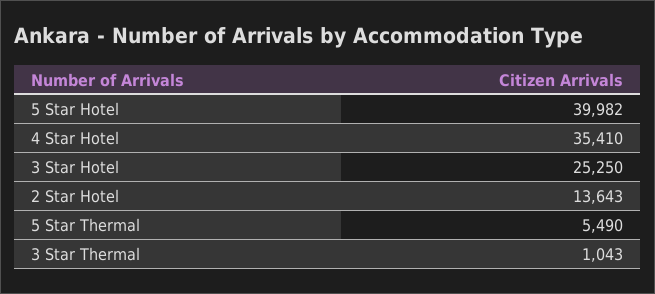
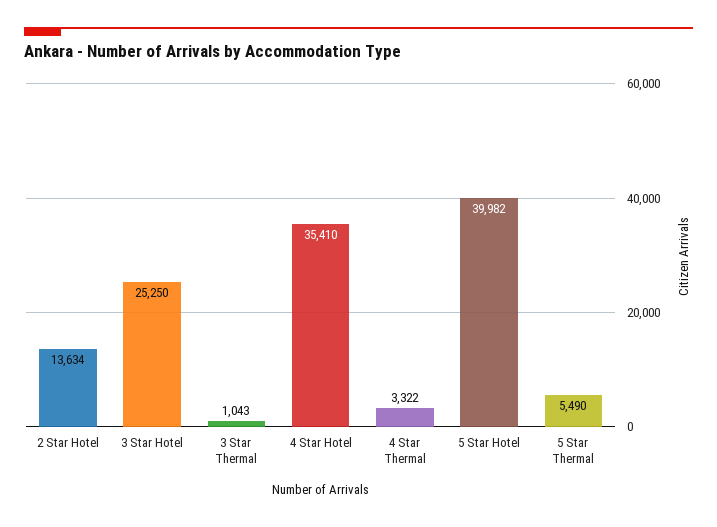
  {
    "5 Star Hotel": 39982,
    "4 Star Hotel": 35410,
    "3 Star Hotel": 25250,
-   "2 Star Hotel": 13643,
+   "2 Star Hotel": 13634,
    "5 Star Thermal": 5490,
-   "3 Star Thermal": 1043
+   "3 Star Thermal": 1043,
+   "4 Star Thermal": 3322
  }

